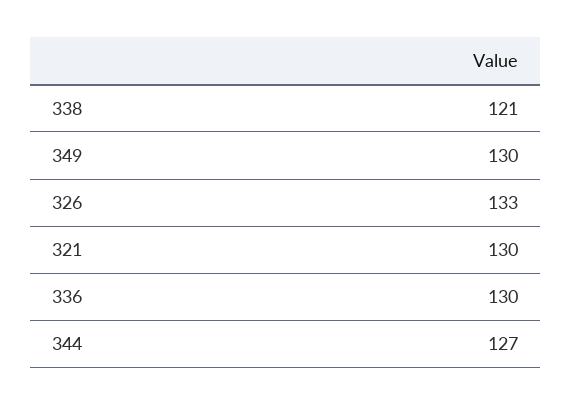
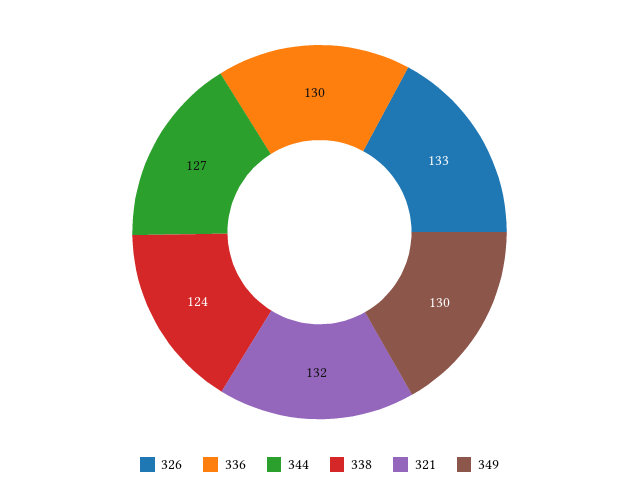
  {
-   "338": 121,
+   "338": 124,
    "349": 130,
    "326": 133,
-   "321": 130,
+   "321": 132,
    "336": 130,
    "344": 127
  }

